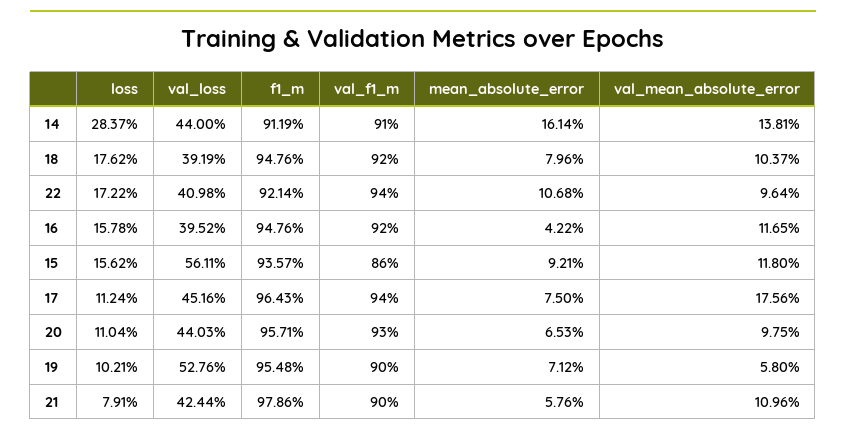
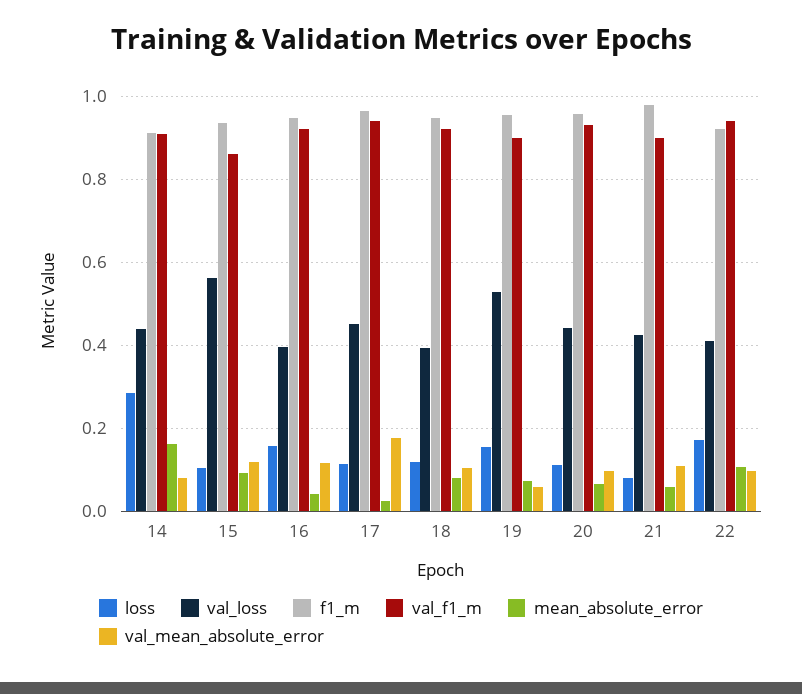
  {
    "loss": {
      "14": 0.2837,
-     "18": 0.1762,
+     "18": 0.12,
      "22": 0.1722,
      "16": 0.1578,
-     "15": 0.1562,
+     "15": 0.1,
      "17": 0.1124,
      "20": 0.1104,
-     "19": 0.1021,
+     "19": 0.16,
      "21": 0.0791
    },
    "val_loss": {
      "14": 0.44,
      "18": 0.3919,
      "22": 0.4098,
      "16": 0.3952,
      "15": 0.5611,
      "17": 0.4516,
      "20": 0.4403,
      "19": 0.5276,
      "21": 0.4244
    },
    "f1_m": {
      "14": 0.9119,
      "18": 0.9476,
      "22": 0.9214,
      "16": 0.9476,
      "15": 0.9357,
      "17": 0.9643,
      "20": 0.9571,
      "19": 0.9548,
      "21": 0.9786
    },
    "val_f1_m": {
      "14": 0.91,
      "18": 0.92,
      "22": 0.94,
      "16": 0.92,
      "15": 0.86,
      "17": 0.94,
      "20": 0.93,
      "19": 0.9,
      "21": 0.9
    },
    "mean_absolute_error": {
      "14": 0.1614,
      "18": 0.0796,
      "22": 0.1068,
      "16": 0.0422,
      "15": 0.0921,
-     "17": 0.075,
+     "17": 0.02,
      "20": 0.0653,
      "19": 0.0712,
      "21": 0.0576
    },
    "val_mean_absolute_error": {
-     "14": 0.1381,
+     "14": 0.08,
      "18": 0.1037,
      "22": 0.0964,
      "16": 0.1165,
      "15": 0.118,
      "17": 0.1756,
      "20": 0.0975,
      "19": 0.058,
      "21": 0.1096
    }
  }

